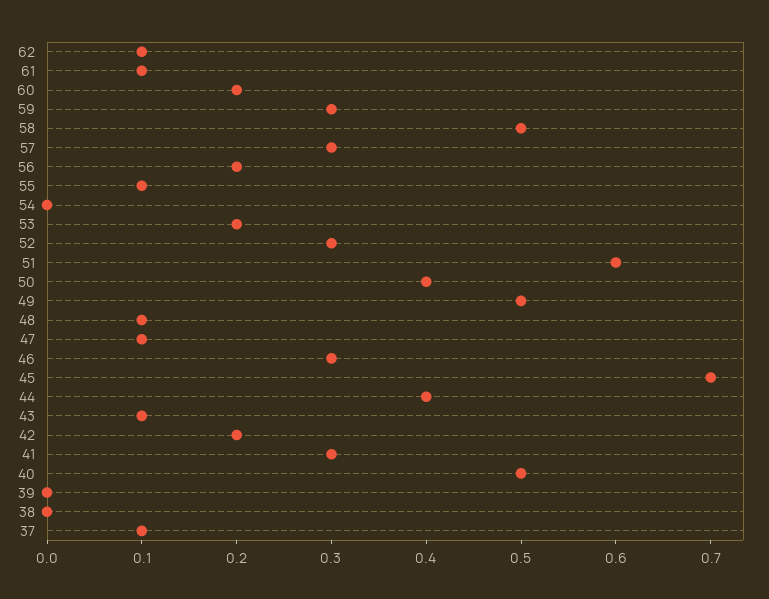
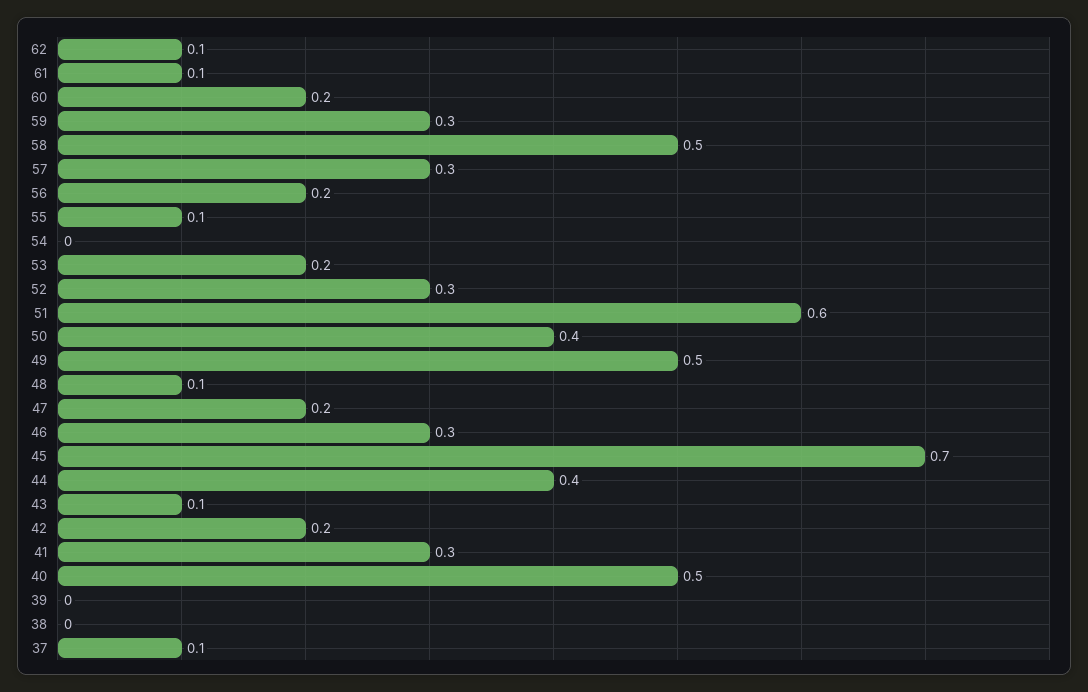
  {
    "62": 0.1,
    "61": 0.1,
    "60": 0.2,
    "59": 0.3,
    "58": 0.5,
    "57": 0.3,
    "56": 0.2,
    "55": 0.1,
    "54": 0,
    "53": 0.2,
    "52": 0.3,
    "51": 0.6,
    "50": 0.4,
    "49": 0.5,
    "48": 0.1,
-   "47": 0.1,
+   "47": 0.2,
    "46": 0.3,
    "45": 0.7,
    "44": 0.4,
    "43": 0.1,
    "42": 0.2,
    "41": 0.3,
    "40": 0.5,
    "39": 0,
    "38": 0,
    "37": 0.1
  }

